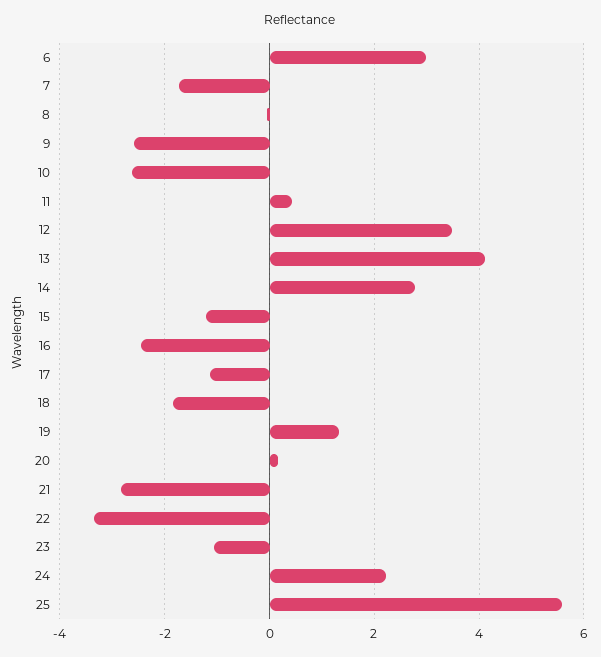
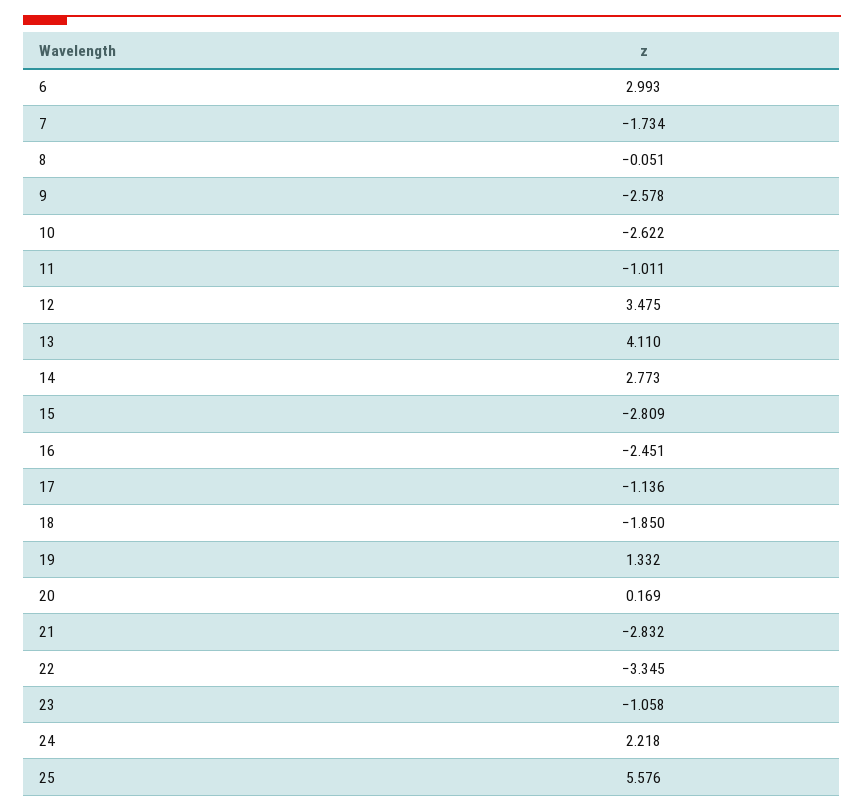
  {
    "6": 2.993,
    "7": -1.734,
    "8": -0.051,
    "9": -2.578,
    "10": -2.622,
-   "11": 0.4,
+   "11": -1.011,
    "12": 3.475,
    "13": 4.11,
    "14": 2.773,
-   "15": -1.2,
+   "15": -2.809,
    "16": -2.451,
    "17": -1.136,
    "18": -1.85,
    "19": 1.332,
    "20": 0.169,
    "21": -2.832,
    "22": -3.345,
    "23": -1.058,
    "24": 2.218,
    "25": 5.576
  }

